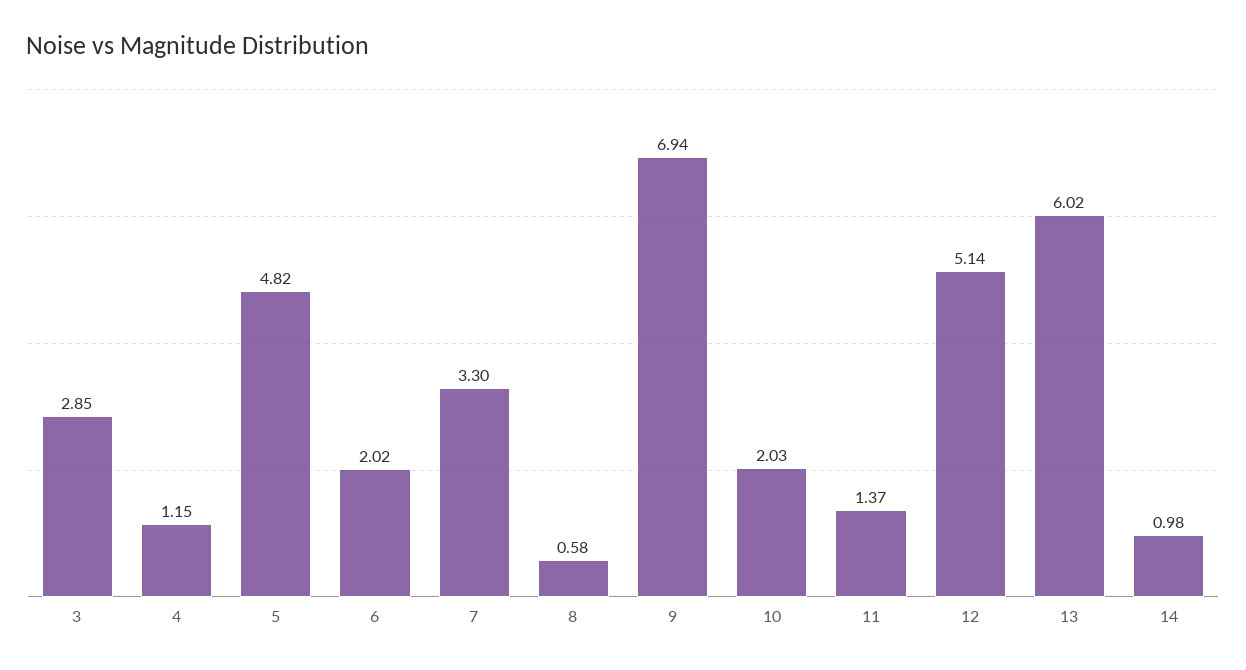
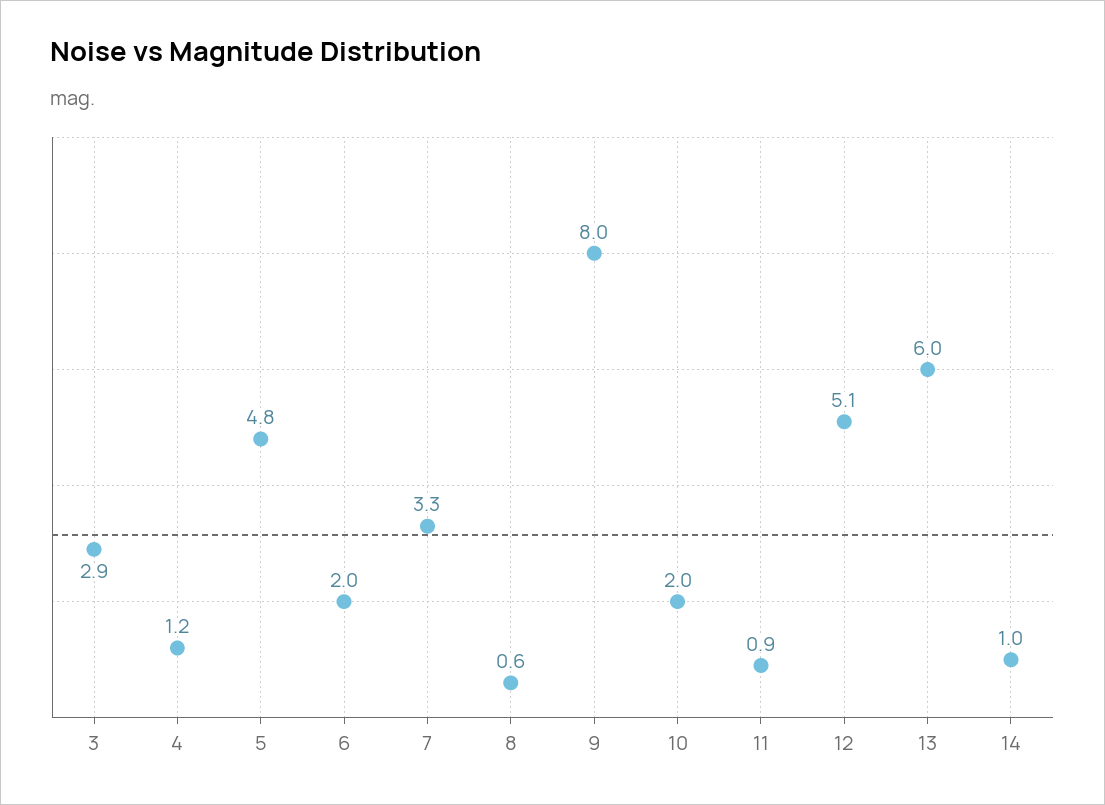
  {
    "3": 2.85,
    "4": 1.15,
    "5": 4.82,
    "6": 2.02,
    "7": 3.3,
    "8": 0.58,
-   "9": 6.94,
+   "9": 8,
    "10": 2.03,
-   "11": 1.37,
+   "11": 0.9,
    "12": 5.14,
    "13": 6.02,
    "14": 0.98
  }

